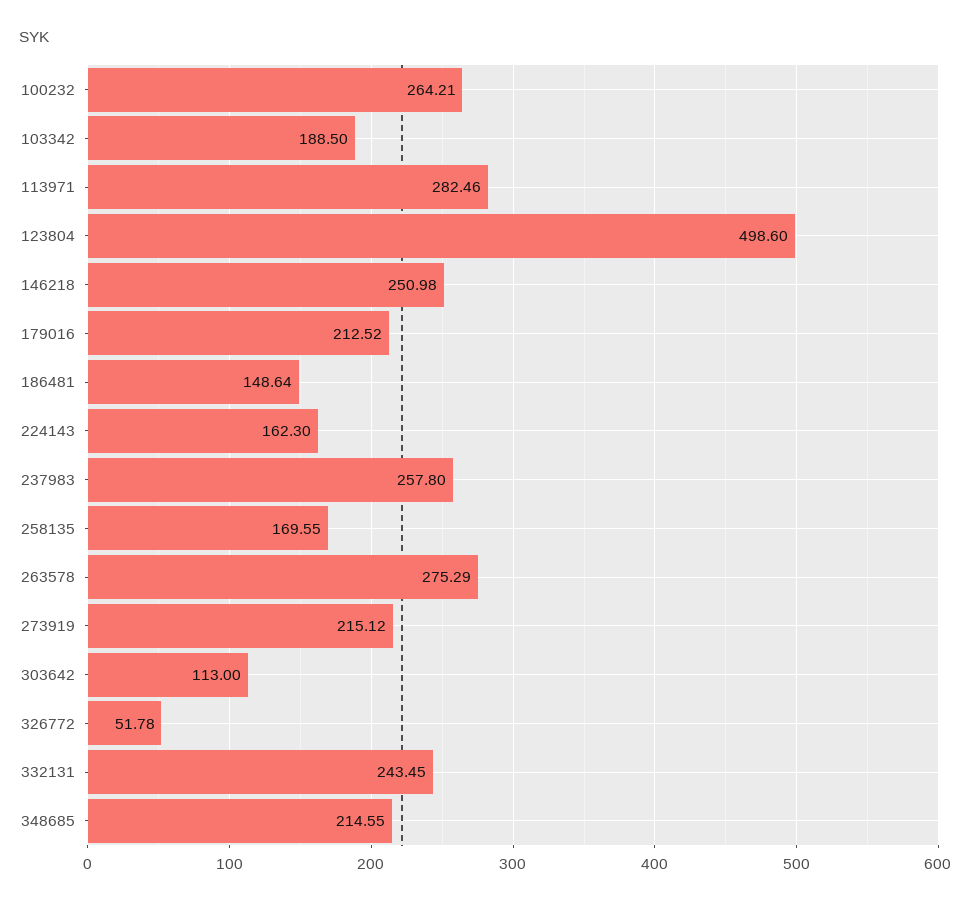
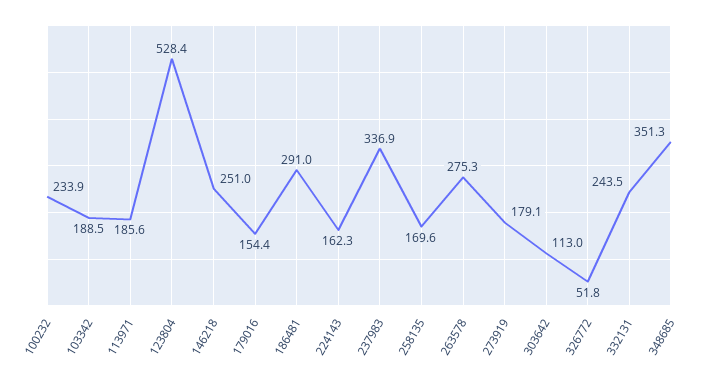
  {
-   "100232": 264.21,
+   "100232": 233.9,
    "103342": 188.5,
-   "113971": 282.46,
+   "113971": 185.6,
-   "123804": 498.6,
+   "123804": 528.4,
    "146218": 250.98,
-   "179016": 212.52,
+   "179016": 154.4,
-   "186481": 148.64,
+   "186481": 291,
    "224143": 162.3,
-   "237983": 257.8,
+   "237983": 336.9,
    "258135": 169.55,
    "263578": 275.29,
-   "273919": 215.12,
+   "273919": 179.1,
    "303642": 113,
    "326772": 51.78,
    "332131": 243.45,
-   "348685": 214.55
+   "348685": 351.3
  }

